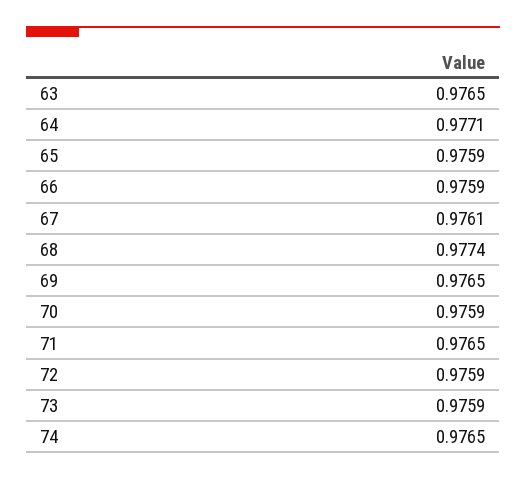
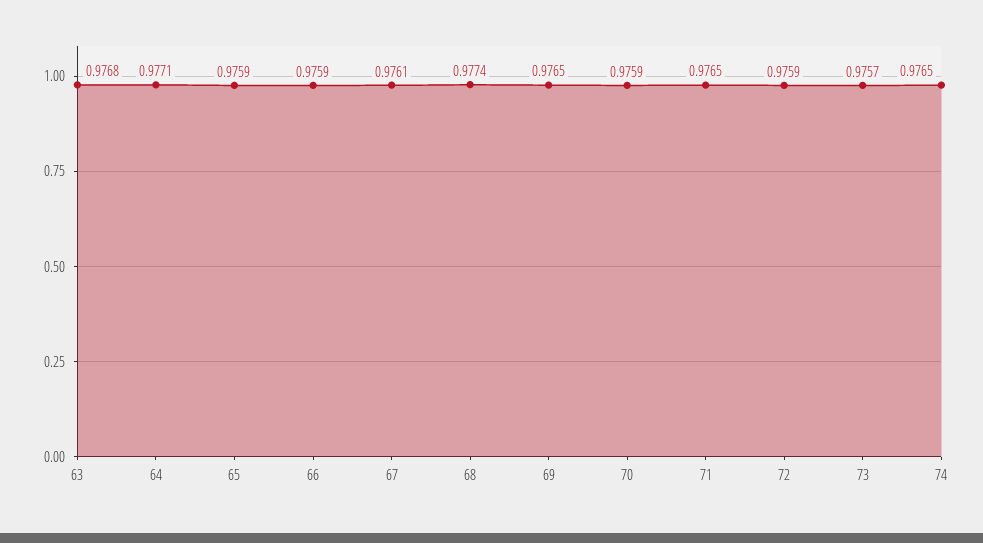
  {
-   "63": 0.9765,
+   "63": 0.9768,
    "64": 0.9771,
    "65": 0.9759,
    "66": 0.9759,
    "67": 0.9761,
    "68": 0.9774,
    "69": 0.9765,
    "70": 0.9759,
    "71": 0.9765,
    "72": 0.9759,
-   "73": 0.9759,
+   "73": 0.9757,
    "74": 0.9765
  }

